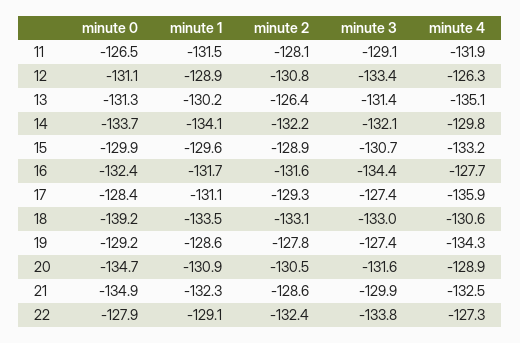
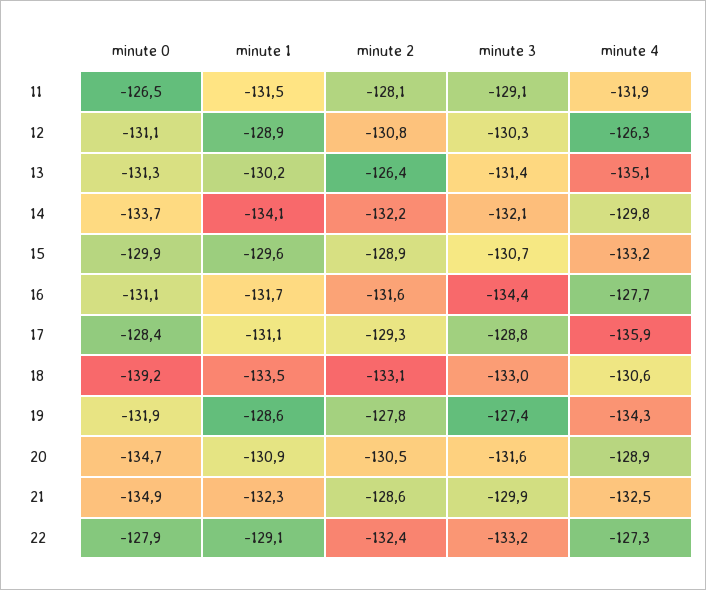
  {
    "minute 0": {
      "11": -126.5,
      "12": -131.1,
      "13": -131.3,
      "14": -133.7,
      "15": -129.9,
-     "16": -132.4,
+     "16": -131.1,
      "17": -128.4,
      "18": -139.2,
-     "19": -129.2,
+     "19": -131.9,
      "20": -134.7,
      "21": -134.9,
      "22": -127.9
    },
    "minute 1": {
      "11": -131.5,
      "12": -128.9,
      "13": -130.2,
      "14": -134.1,
      "15": -129.6,
      "16": -131.7,
      "17": -131.1,
      "18": -133.5,
      "19": -128.6,
      "20": -130.9,
      "21": -132.3,
      "22": -129.1
    },
    "minute 2": {
      "11": -128.1,
      "12": -130.8,
      "13": -126.4,
      "14": -132.2,
      "15": -128.9,
      "16": -131.6,
      "17": -129.3,
      "18": -133.1,
      "19": -127.8,
      "20": -130.5,
      "21": -128.6,
      "22": -132.4
    },
    "minute 3": {
      "11": -129.1,
-     "12": -133.4,
+     "12": -130.3,
      "13": -131.4,
      "14": -132.1,
      "15": -130.7,
      "16": -134.4,
-     "17": -127.4,
+     "17": -128.8,
      "18": -133,
      "19": -127.4,
      "20": -131.6,
      "21": -129.9,
-     "22": -133.8
+     "22": -133.2
    },
    "minute 4": {
      "11": -131.9,
      "12": -126.3,
      "13": -135.1,
      "14": -129.8,
      "15": -133.2,
      "16": -127.7,
      "17": -135.9,
      "18": -130.6,
      "19": -134.3,
      "20": -128.9,
      "21": -132.5,
      "22": -127.3
    }
  }

